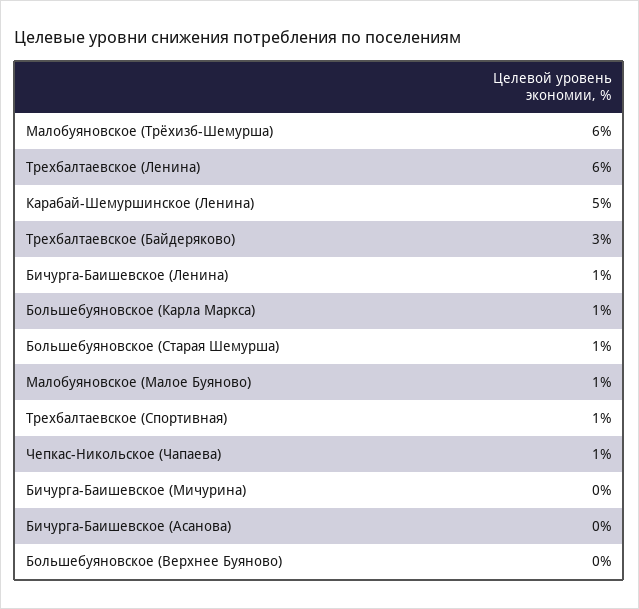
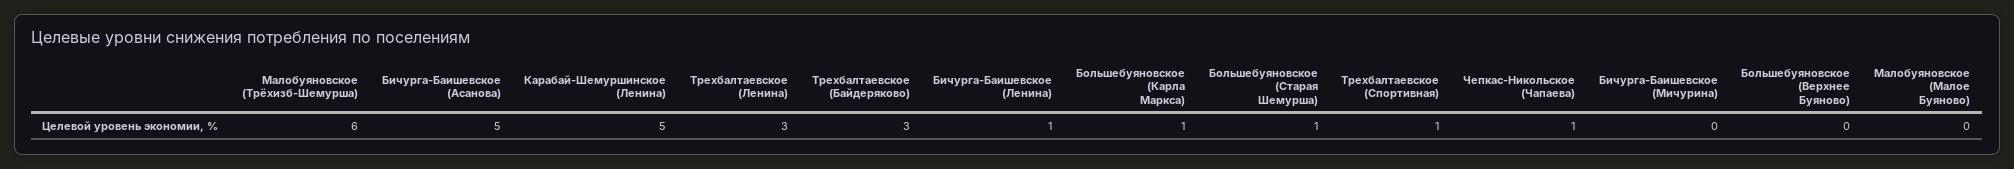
  {
    "Малобуяновское (Трёхизб-Шемурша)": 6,
-   "Трехбалтаевское (Ленина)": 6,
+   "Трехбалтаевское (Ленина)": 3,
    "Карабай-Шемуршинское (Ленина)": 5,
    "Трехбалтаевское (Байдеряково)": 3,
    "Бичурга-Баишевское (Ленина)": 1,
    "Большебуяновское (Карла Маркса)": 1,
    "Большебуяновское (Старая Шемурша)": 1,
-   "Малобуяновское (Малое Буяново)": 1,
+   "Малобуяновское (Малое Буяново)": 0,
    "Трехбалтаевское (Спортивная)": 1,
    "Чепкас-Никольское (Чапаева)": 1,
    "Бичурга-Баишевское (Мичурина)": 0,
-   "Бичурга-Баишевское (Асанова)": 0,
+   "Бичурга-Баишевское (Асанова)": 5,
    "Большебуяновское (Верхнее Буяново)": 0
  }

